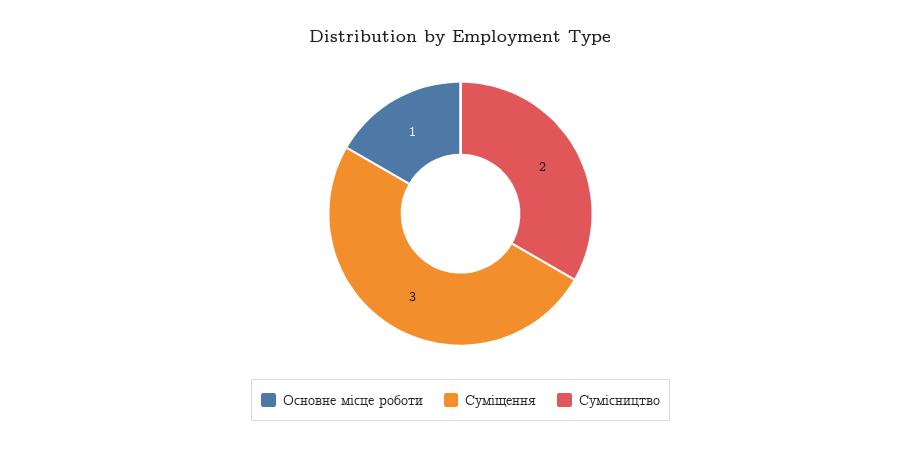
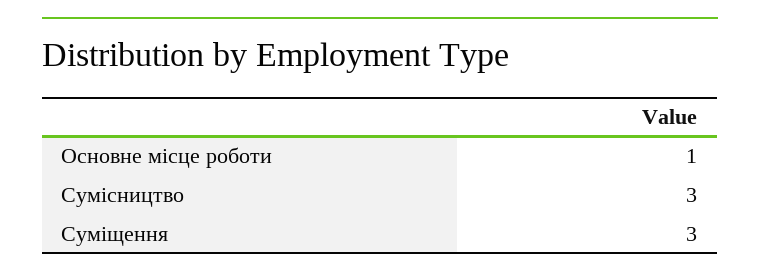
  {
    "Основне місце роботи": 1,
    "Суміщення": 3,
-   "Сумісництво": 2
+   "Сумісництво": 3
  }

